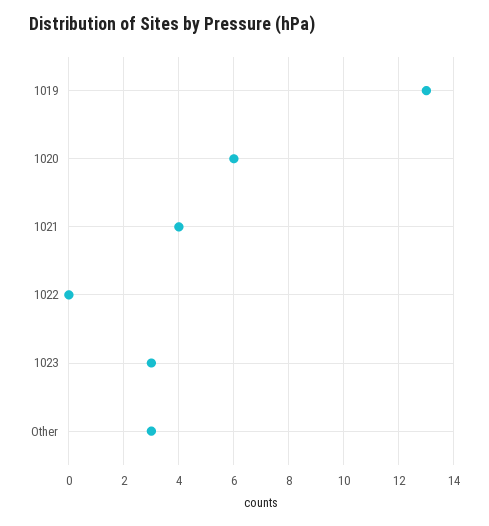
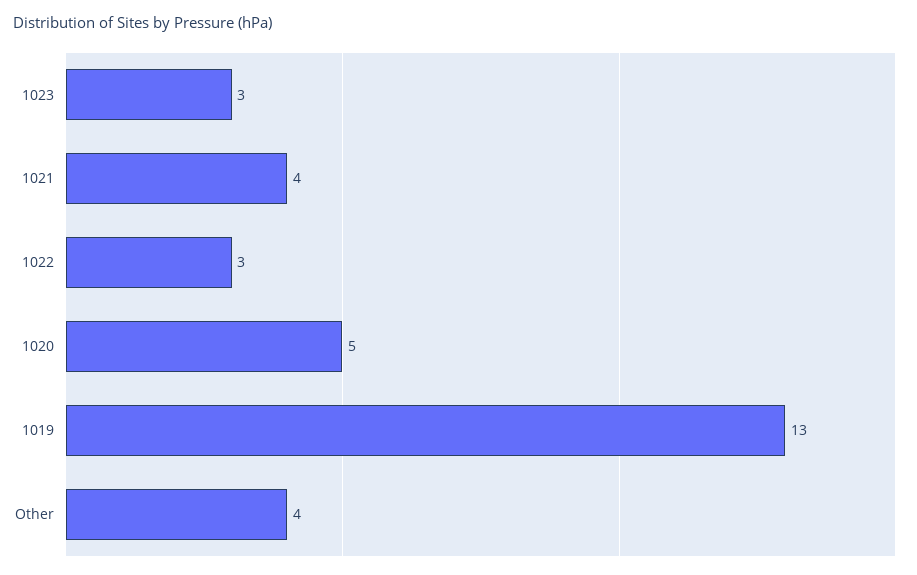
  {
    "1019": 13,
-   "1020": 6,
+   "1020": 5,
    "1021": 4,
-   "1022": 0,
+   "1022": 3,
    "1023": 3,
-   "Other": 3
+   "Other": 4
  }

